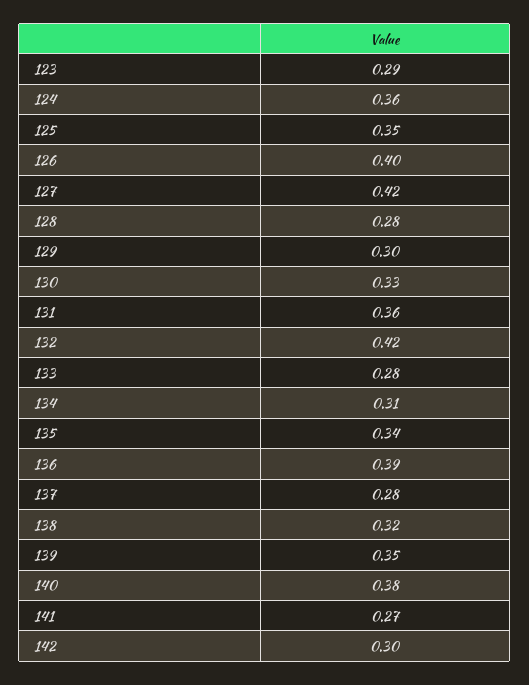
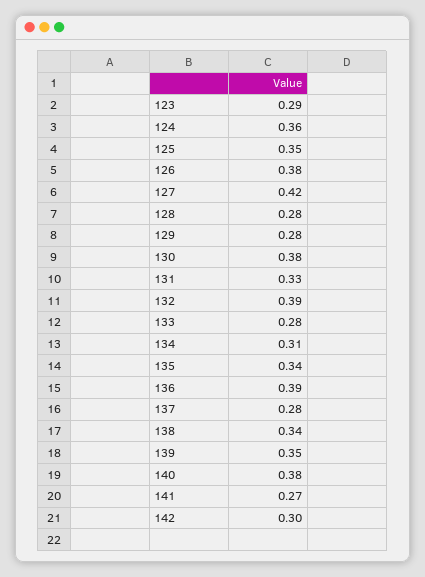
  {
    "123": 0.29,
    "124": 0.36,
    "125": 0.35,
-   "126": 0.4,
+   "126": 0.38,
    "127": 0.42,
    "128": 0.28,
-   "129": 0.3,
+   "129": 0.28,
-   "130": 0.33,
+   "130": 0.38,
-   "131": 0.36,
+   "131": 0.33,
-   "132": 0.42,
+   "132": 0.39,
    "133": 0.28,
    "134": 0.31,
    "135": 0.34,
    "136": 0.39,
    "137": 0.28,
-   "138": 0.32,
+   "138": 0.34,
    "139": 0.35,
    "140": 0.38,
    "141": 0.27,
    "142": 0.3
  }

